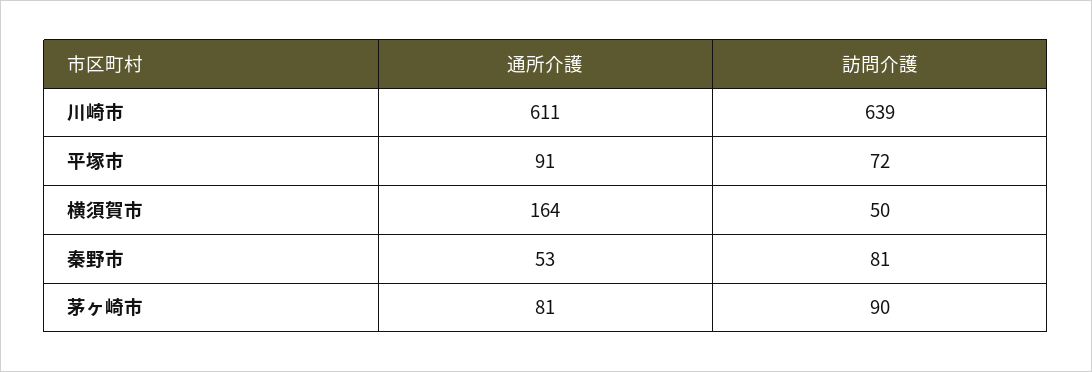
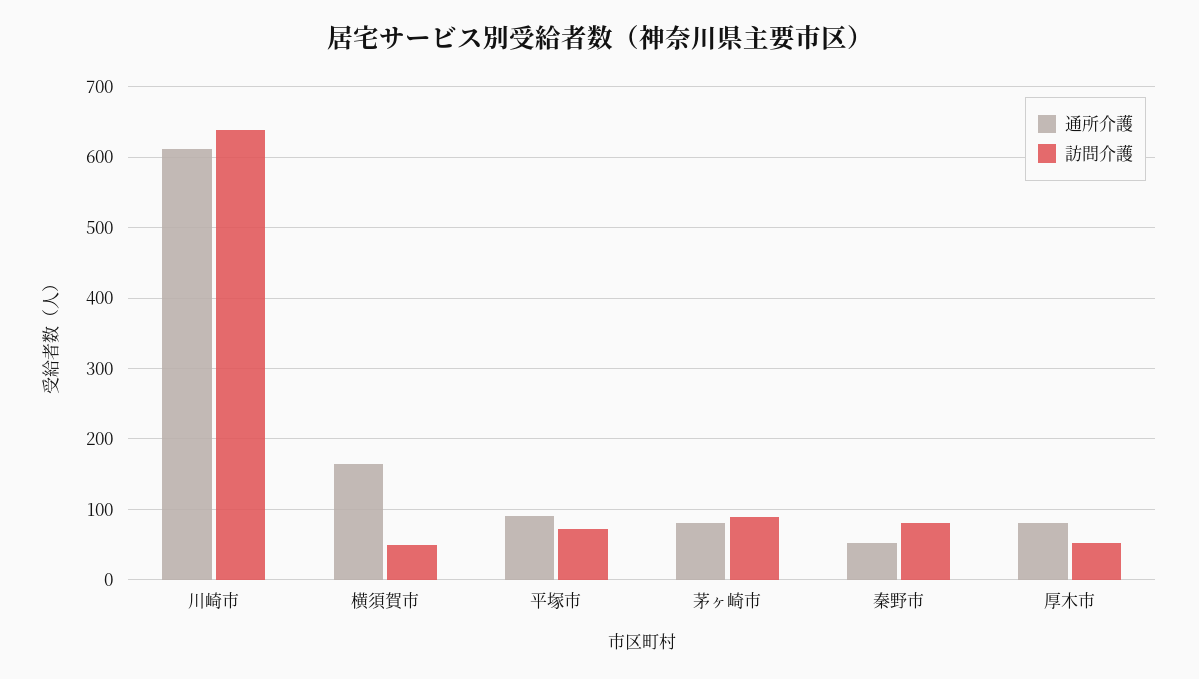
  {
    "通所介護": {
      "川崎市": 611,
      "平塚市": 91,
      "横須賀市": 164,
      "秦野市": 53,
-     "茅ヶ崎市": 81
+     "茅ヶ崎市": 81,
+     "厚木市": 80
    },
    "訪問介護": {
      "川崎市": 639,
      "平塚市": 72,
      "横須賀市": 50,
      "秦野市": 81,
-     "茅ヶ崎市": 90
+     "茅ヶ崎市": 90,
+     "厚木市": 50
    }
  }

